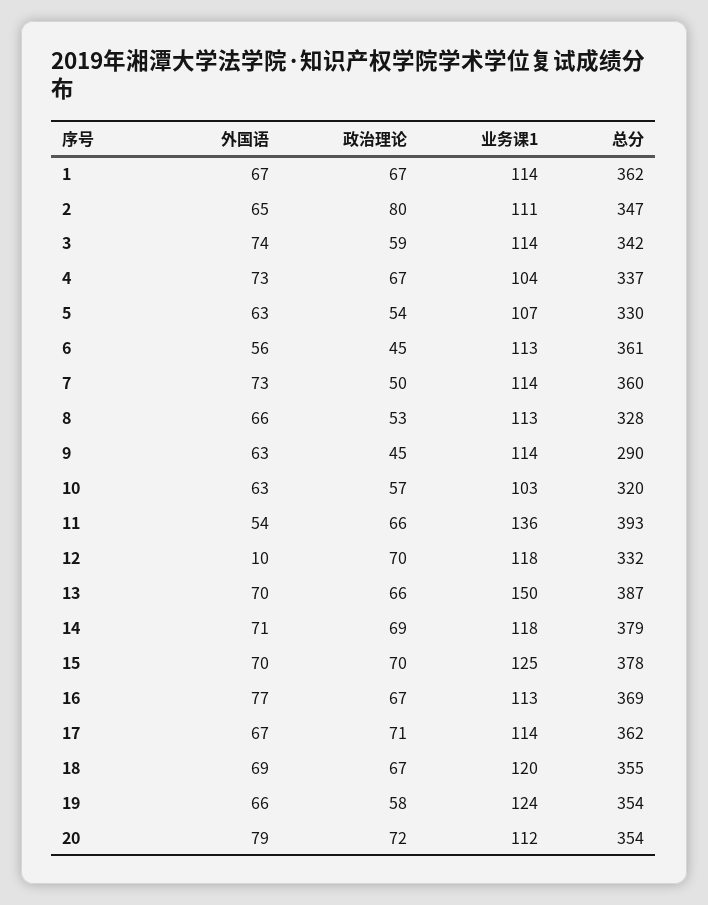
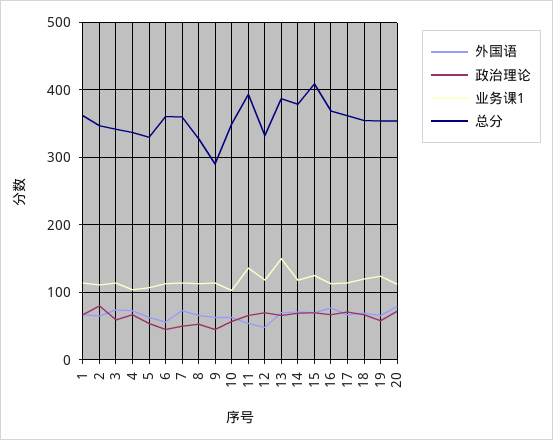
  {
    "外国语": {
      "1": 67,
      "2": 65,
      "3": 74,
      "4": 73,
      "5": 63,
      "6": 56,
      "7": 73,
      "8": 66,
      "9": 63,
      "10": 63,
      "11": 54,
-     "12": 10,
+     "12": 50,
      "13": 70,
      "14": 71,
      "15": 70,
      "16": 77,
      "17": 67,
      "18": 69,
      "19": 66,
      "20": 79
    },
    "政治理论": {
      "1": 67,
      "2": 80,
      "3": 59,
      "4": 67,
      "5": 54,
      "6": 45,
      "7": 50,
      "8": 53,
      "9": 45,
      "10": 57,
      "11": 66,
      "12": 70,
      "13": 66,
      "14": 69,
      "15": 70,
      "16": 67,
      "17": 71,
      "18": 67,
      "19": 58,
      "20": 72
    },
    "业务课1": {
      "1": 114,
      "2": 111,
      "3": 114,
      "4": 104,
      "5": 107,
      "6": 113,
      "7": 114,
      "8": 113,
      "9": 114,
      "10": 103,
      "11": 136,
      "12": 118,
      "13": 150,
      "14": 118,
      "15": 125,
      "16": 113,
      "17": 114,
      "18": 120,
      "19": 124,
      "20": 112
    },
    "总分": {
      "1": 362,
      "2": 347,
      "3": 342,
      "4": 337,
      "5": 330,
      "6": 361,
      "7": 360,
      "8": 328,
      "9": 290,
-     "10": 320,
+     "10": 350,
      "11": 393,
      "12": 332,
      "13": 387,
      "14": 379,
-     "15": 378,
+     "15": 410,
      "16": 369,
      "17": 362,
      "18": 355,
      "19": 354,
      "20": 354
    }
  }

